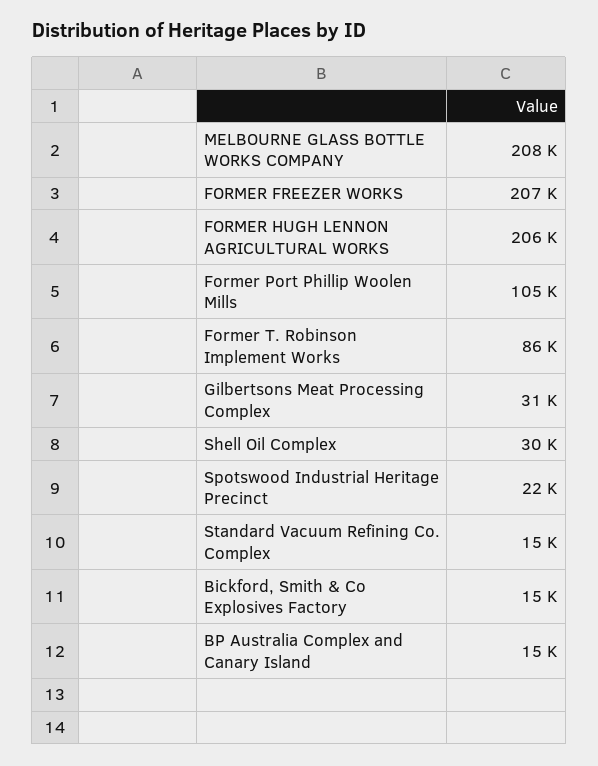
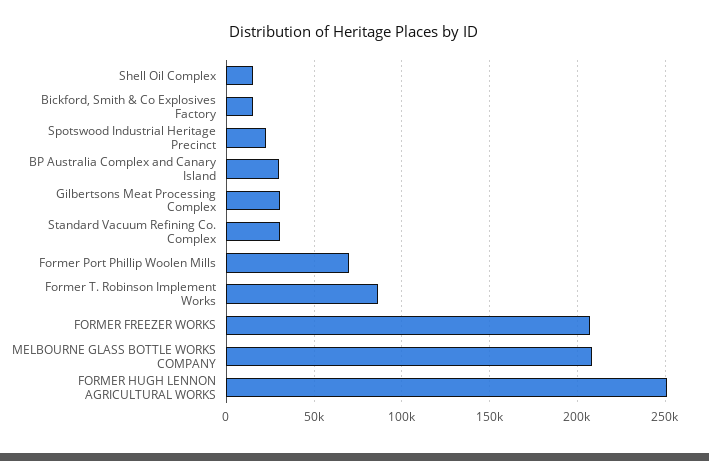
  {
    "MELBOURNE GLASS BOTTLE WORKS COMPANY": 208000,
    "FORMER FREEZER WORKS": 207000,
-   "FORMER HUGH LENNON AGRICULTURAL WORKS": 206000,
+   "FORMER HUGH LENNON AGRICULTURAL WORKS": 250000,
-   "Former Port Phillip Woolen Mills": 105000,
+   "Former Port Phillip Woolen Mills": 70000,
    "Former T. Robinson Implement Works": 86000,
    "Gilbertsons Meat Processing Complex": 31000,
-   "Shell Oil Complex": 30000,
+   "Shell Oil Complex": 15000,
    "Spotswood Industrial Heritage Precinct": 22000,
-   "Standard Vacuum Refining Co. Complex": 15000,
+   "Standard Vacuum Refining Co. Complex": 30000,
    "Bickford, Smith & Co Explosives Factory": 15000,
-   "BP Australia Complex and Canary Island": 15000
+   "BP Australia Complex and Canary Island": 30000
  }

